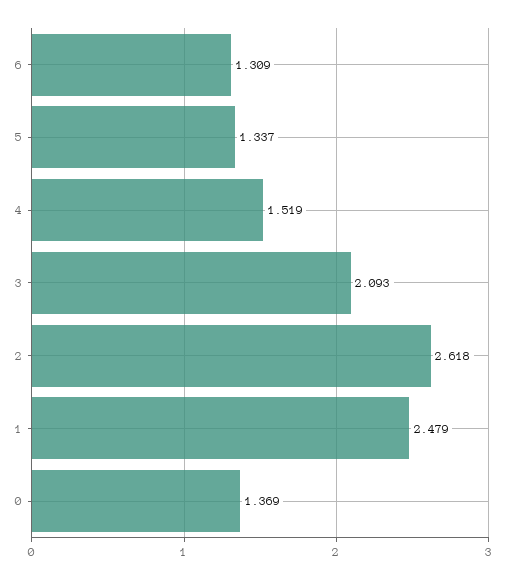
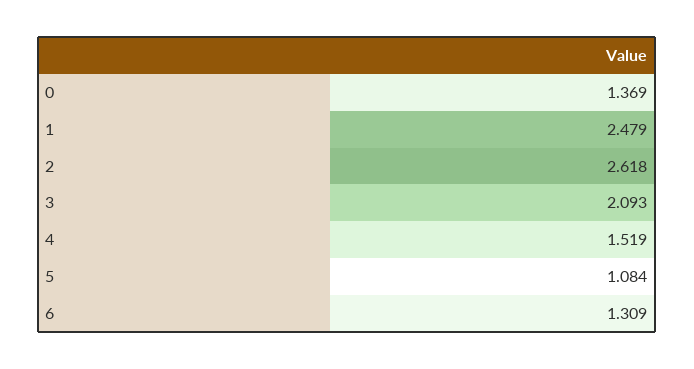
  {
    "6": 1.309,
-   "5": 1.337,
+   "5": 1.084,
    "4": 1.519,
    "3": 2.093,
    "2": 2.618,
    "1": 2.479,
    "0": 1.369
  }

